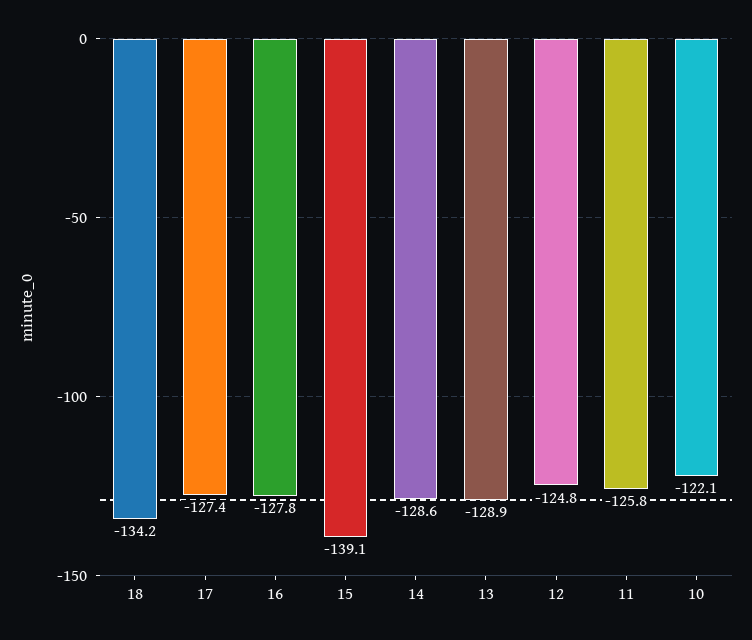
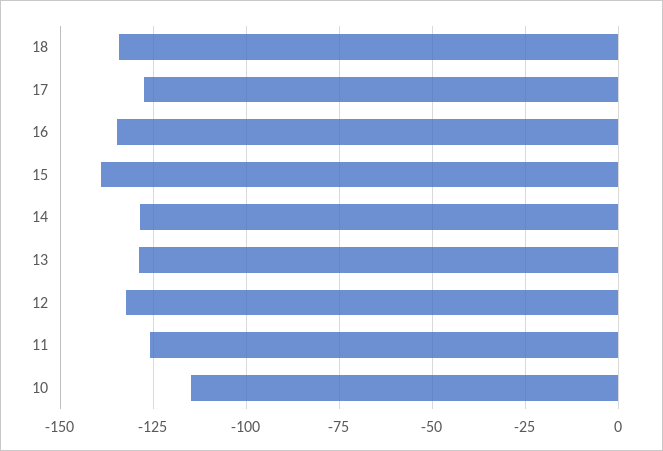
  {
    "18": -134.2,
    "17": -127.4,
-   "16": -127.8,
+   "16": -135,
    "15": -139.1,
    "14": -128.6,
    "13": -128.9,
-   "12": -124.8,
+   "12": -132.5,
    "11": -125.8,
-   "10": -122.1
+   "10": -115
  }

